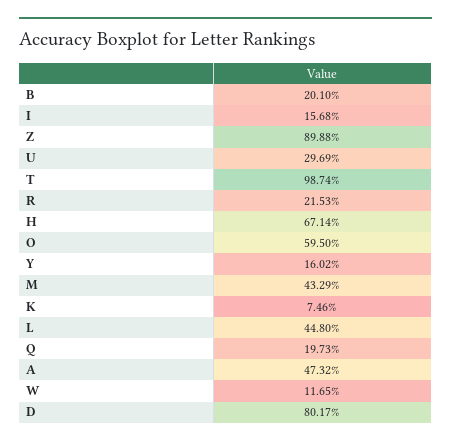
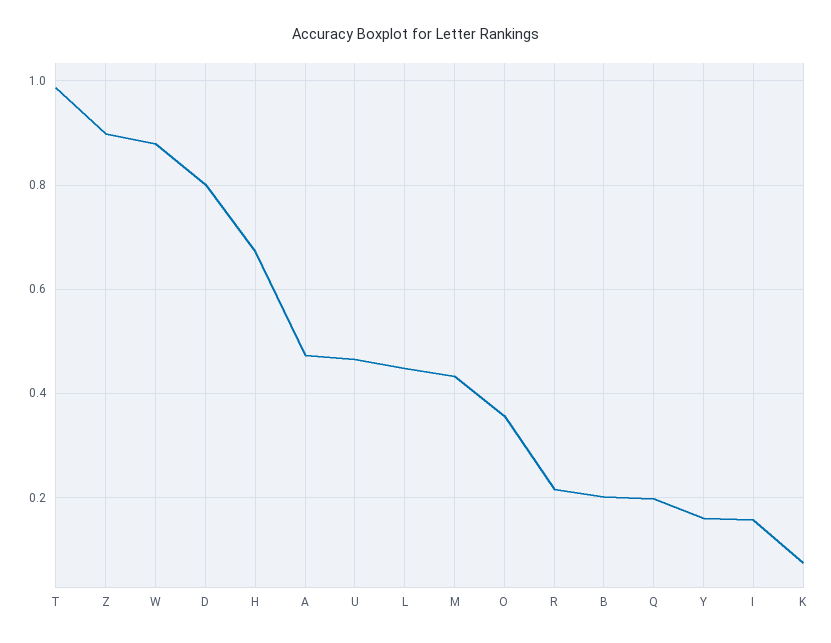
  {
    "B": 0.201,
    "I": 0.1568,
    "Z": 0.8988,
-   "U": 0.2969,
+   "U": 0.46,
    "T": 0.9874,
    "R": 0.2153,
    "H": 0.6714,
-   "O": 0.595,
+   "O": 0.36,
    "Y": 0.1602,
    "M": 0.4329,
    "K": 0.0746,
    "L": 0.448,
    "Q": 0.1973,
    "A": 0.4732,
-   "W": 0.1165,
+   "W": 0.88,
    "D": 0.8017
  }

